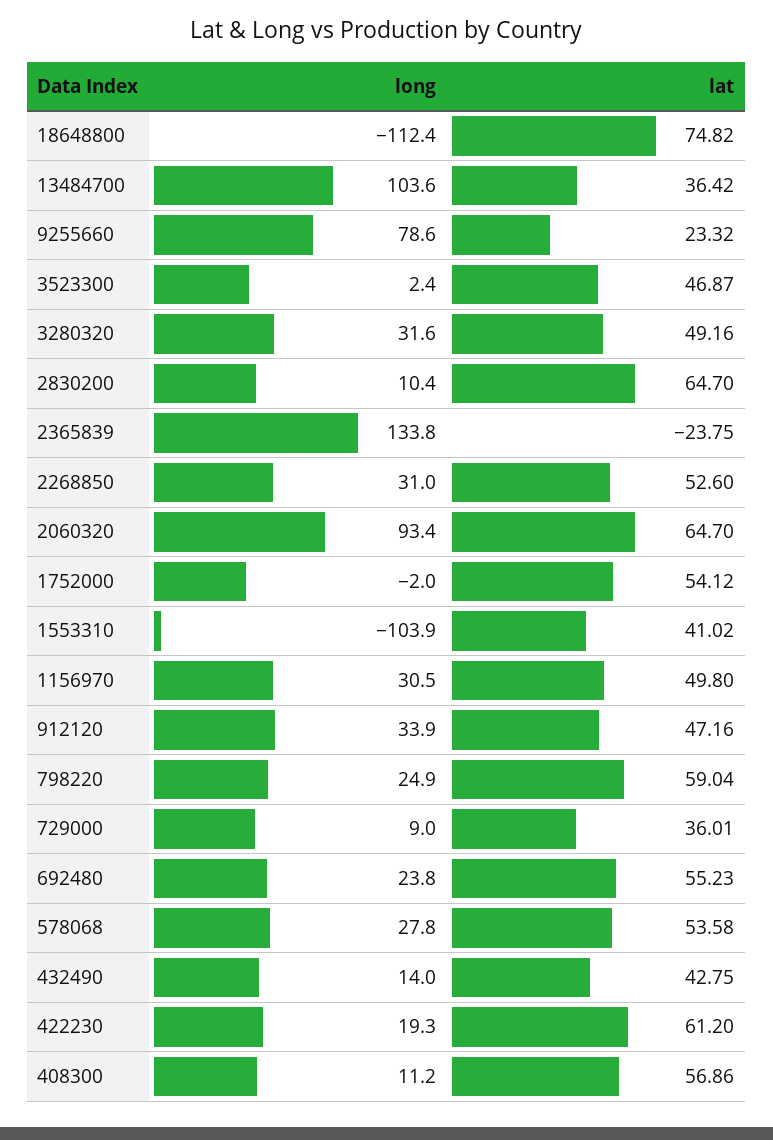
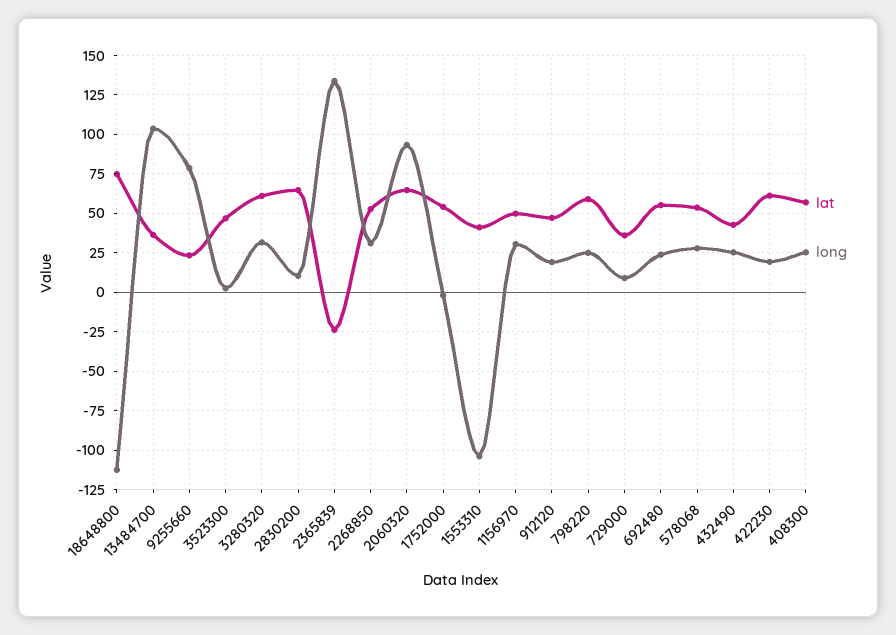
  {
    "long": {
      "18648800": -112.4,
      "13484700": 103.6,
      "9255660": 78.6,
      "3523300": 2.4,
      "3280320": 31.6,
      "2830200": 10.4,
      "2365839": 133.8,
      "2268850": 31,
      "2060320": 93.4,
      "1752000": -2,
      "1553310": -103.9,
      "1156970": 30.5,
-     "912120": 33.9,
+     "912120": 20,
      "798220": 24.9,
      "729000": 9,
      "692480": 23.8,
      "578068": 27.8,
-     "432490": 14,
+     "432490": 25,
      "422230": 19.3,
-     "408300": 11.2
+     "408300": 25
    },
    "lat": {
      "18648800": 74.82,
      "13484700": 36.42,
      "9255660": 23.32,
      "3523300": 46.87,
-     "3280320": 49.16,
+     "3280320": 60,
      "2830200": 64.7,
      "2365839": -23.75,
      "2268850": 52.6,
      "2060320": 64.7,
      "1752000": 54.12,
      "1553310": 41.02,
      "1156970": 49.8,
      "912120": 47.16,
      "798220": 59.04,
      "729000": 36.01,
      "692480": 55.23,
      "578068": 53.58,
      "432490": 42.75,
      "422230": 61.2,
      "408300": 56.86
    }
  }

